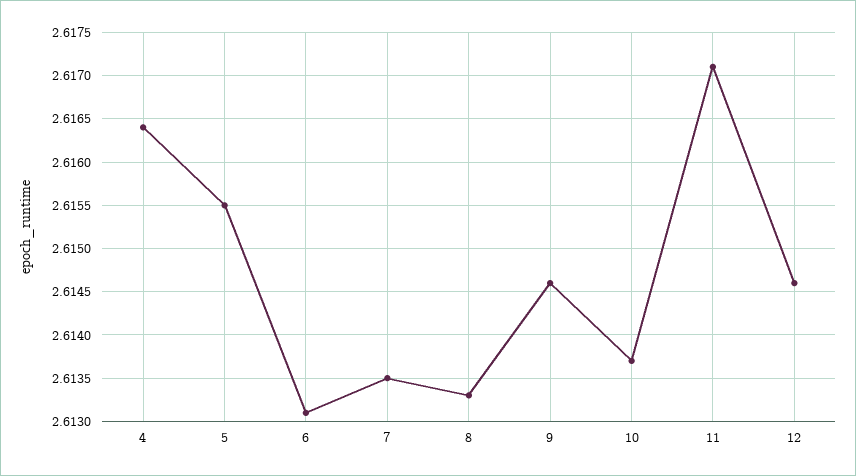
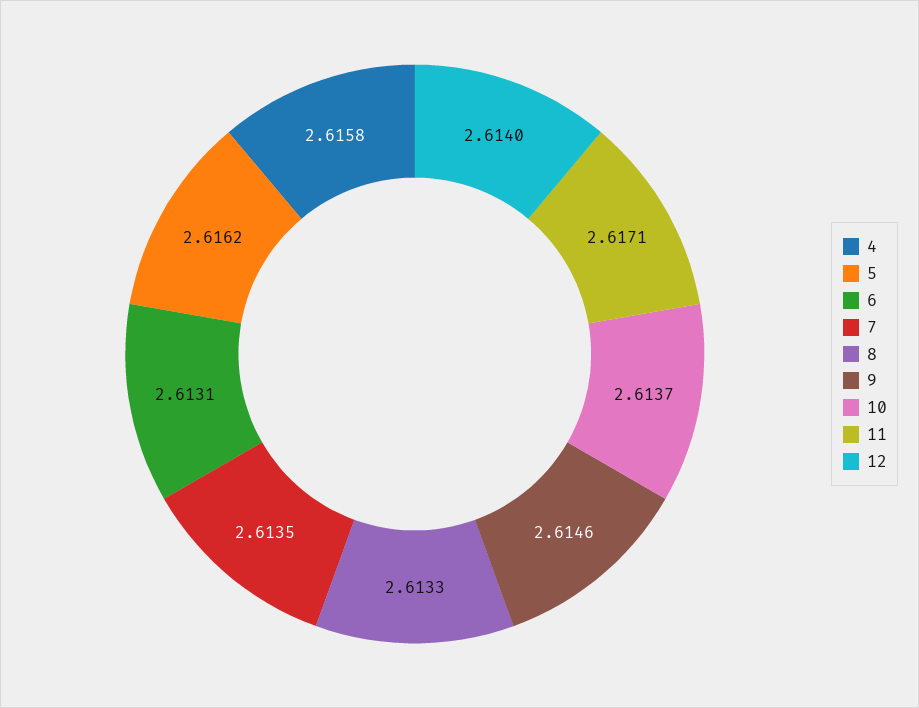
  {
-   "4": 2.6164,
+   "4": 2.6158,
-   "5": 2.6155,
+   "5": 2.6162,
    "6": 2.6131,
    "7": 2.6135,
    "8": 2.6133,
    "9": 2.6146,
    "10": 2.6137,
    "11": 2.6171,
-   "12": 2.6146
+   "12": 2.614
  }

